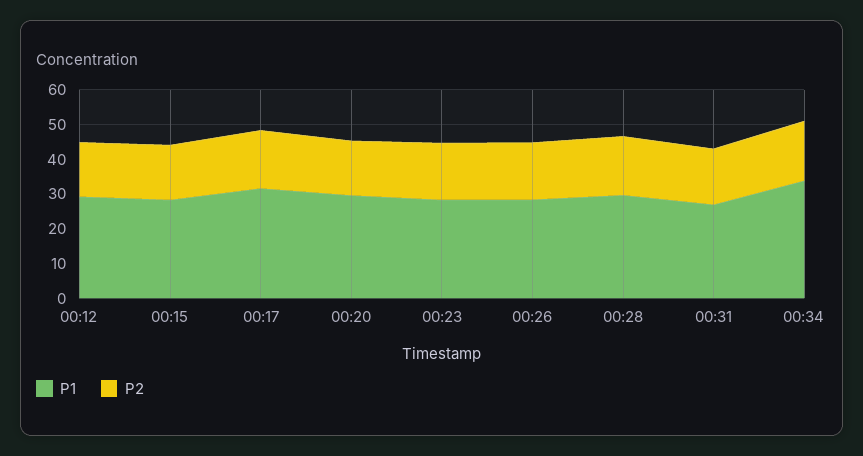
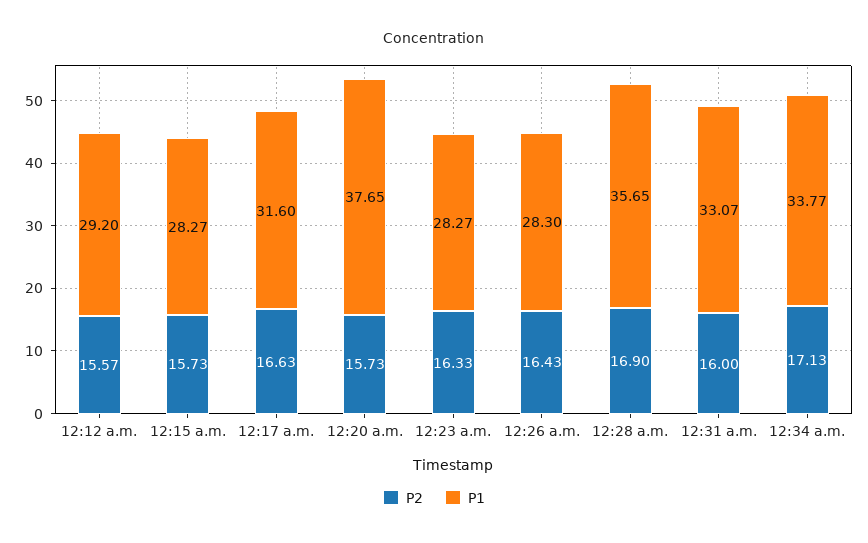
  {
    "P1": {
      "00:12": 29.2,
      "00:15": 28.27,
      "00:17": 31.6,
-     "00:20": 30,
+     "00:20": 37.65,
      "00:23": 28.27,
      "00:26": 28.3,
-     "00:28": 30,
+     "00:28": 35.65,
-     "00:31": 27.5,
+     "00:31": 33.07,
      "00:34": 33.77
    },
    "P2": {
      "00:12": 15.57,
      "00:15": 15.73,
      "00:17": 16.63,
      "00:20": 15.73,
      "00:23": 16.33,
      "00:26": 16.43,
      "00:28": 16.9,
      "00:31": 16,
      "00:34": 17.13
    }
  }

